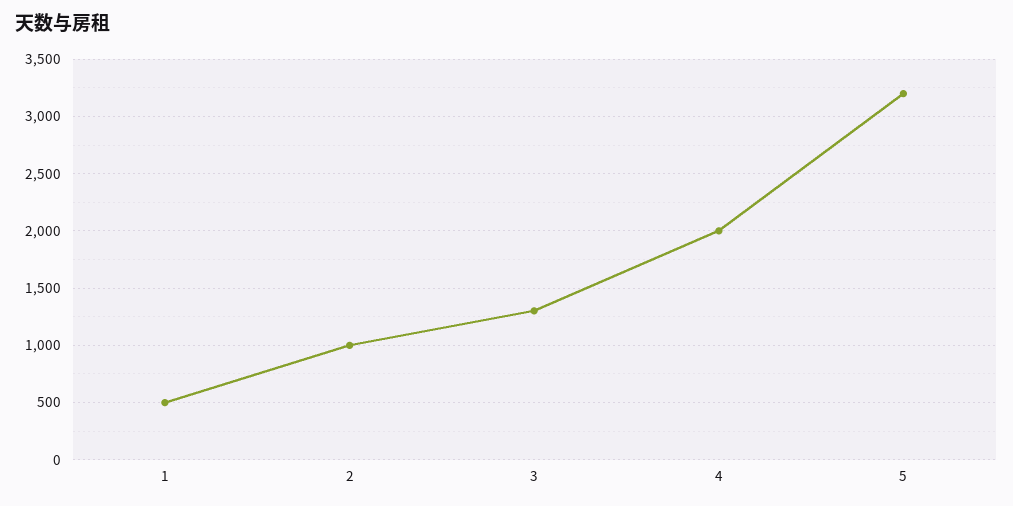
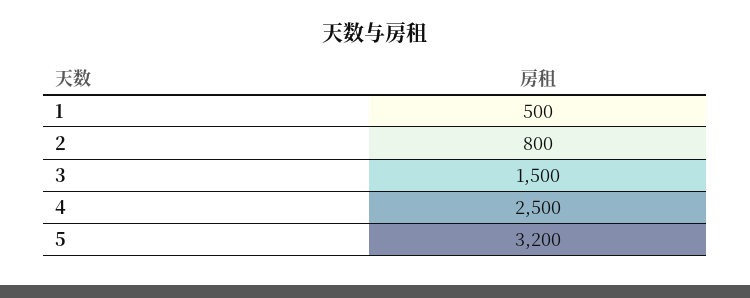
  {
    "1": 500,
-   "2": 1000,
+   "2": 800,
-   "3": 1300,
+   "3": 1500,
-   "4": 2000,
+   "4": 2500,
    "5": 3200
  }

